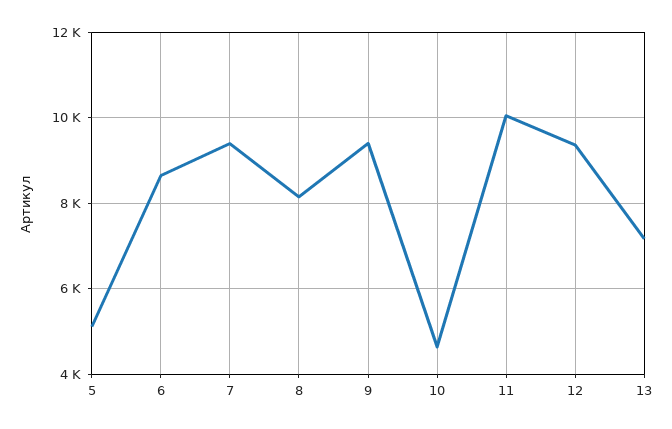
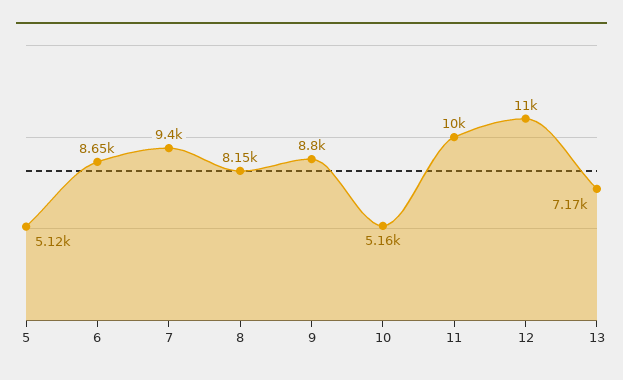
  {
    "5": 5120,
    "6": 8650,
    "7": 9400,
    "8": 8150,
-   "9": 9400,
+   "9": 8800,
-   "10": 4600,
+   "10": 5160,
    "11": 10000,
-   "12": 9400,
+   "12": 11000,
    "13": 7170
  }

